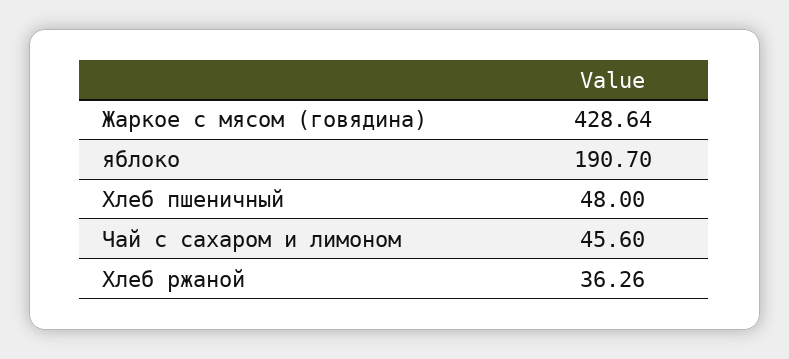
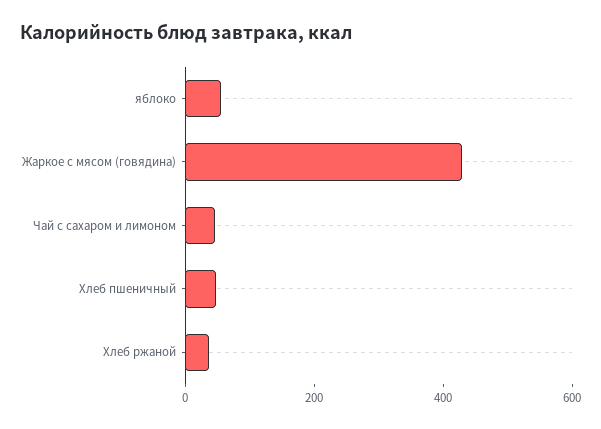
  {
    "Жаркое с мясом (говядина)": 428.64,
-   "яблоко": 190.7,
+   "яблоко": 50,
    "Хлеб пшеничный": 48,
    "Чай с сахаром и лимоном": 45.6,
    "Хлеб ржаной": 36.26
  }

